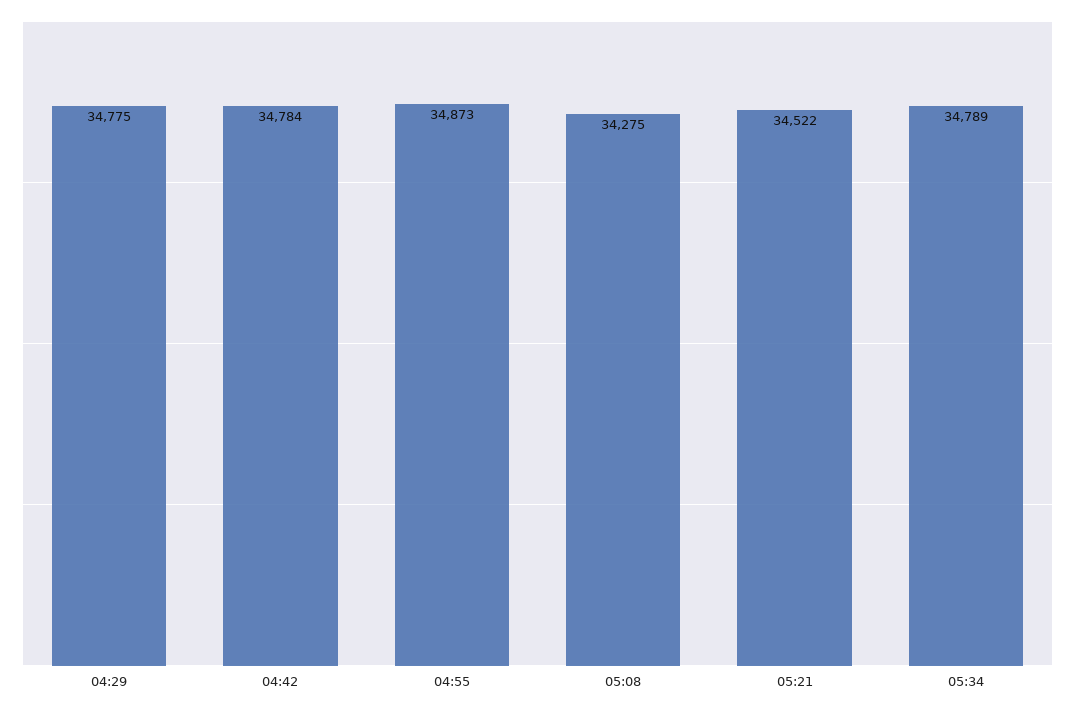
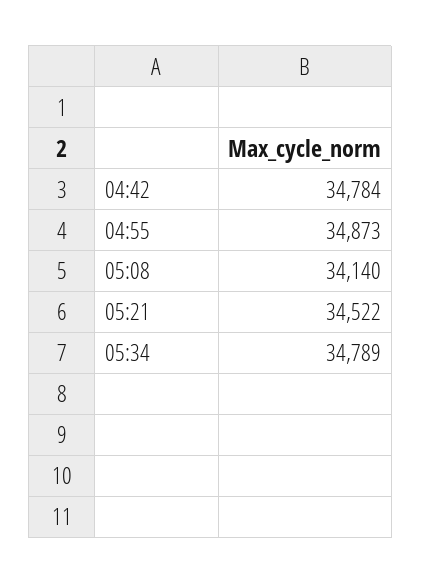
  {
-   "04:29": 34775,
    "04:42": 34784,
    "04:55": 34873,
-   "05:08": 34275,
+   "05:08": 34140,
    "05:21": 34522,
    "05:34": 34789
  }

